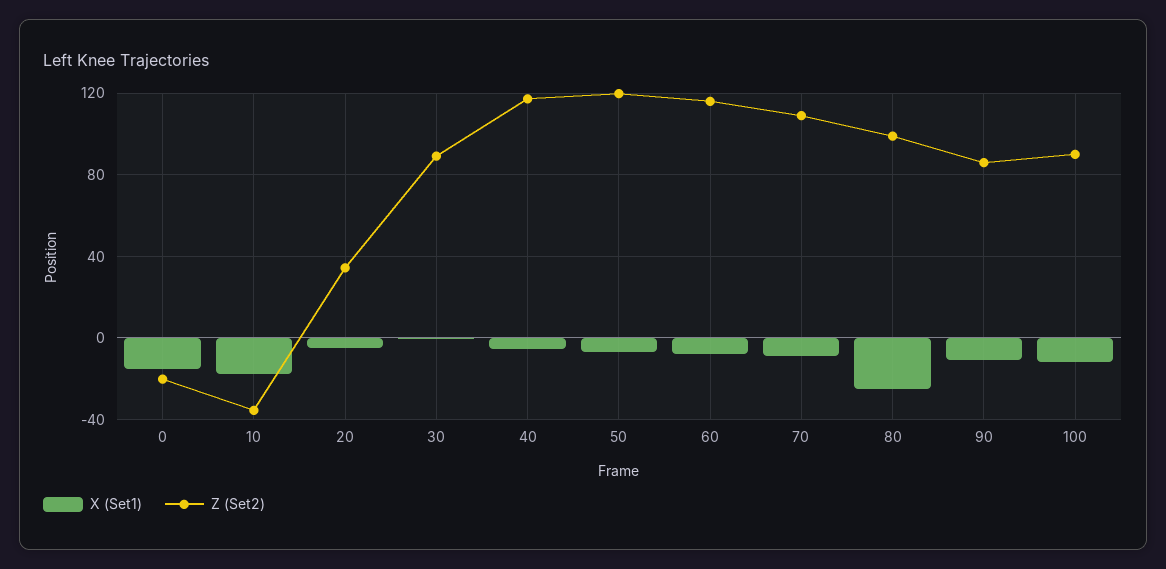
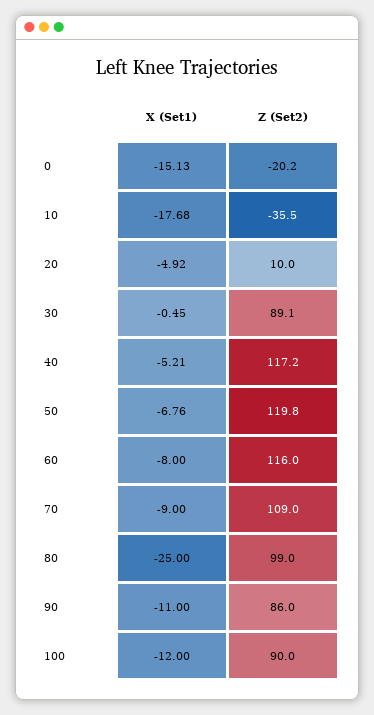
  {
    "X (Set1)": {
      "0": -15.13,
      "10": -17.68,
      "20": -4.92,
      "30": -0.45,
      "40": -5.21,
      "50": -6.76,
      "60": -8,
      "70": -9,
      "80": -25,
      "90": -11,
      "100": -12
    },
    "Z (Set2)": {
      "0": -20.2,
      "10": -35.5,
-     "20": 35,
+     "20": 10,
      "30": 89.1,
      "40": 117.2,
      "50": 119.8,
      "60": 116,
      "70": 109,
      "80": 99,
      "90": 86,
      "100": 90
    }
  }

